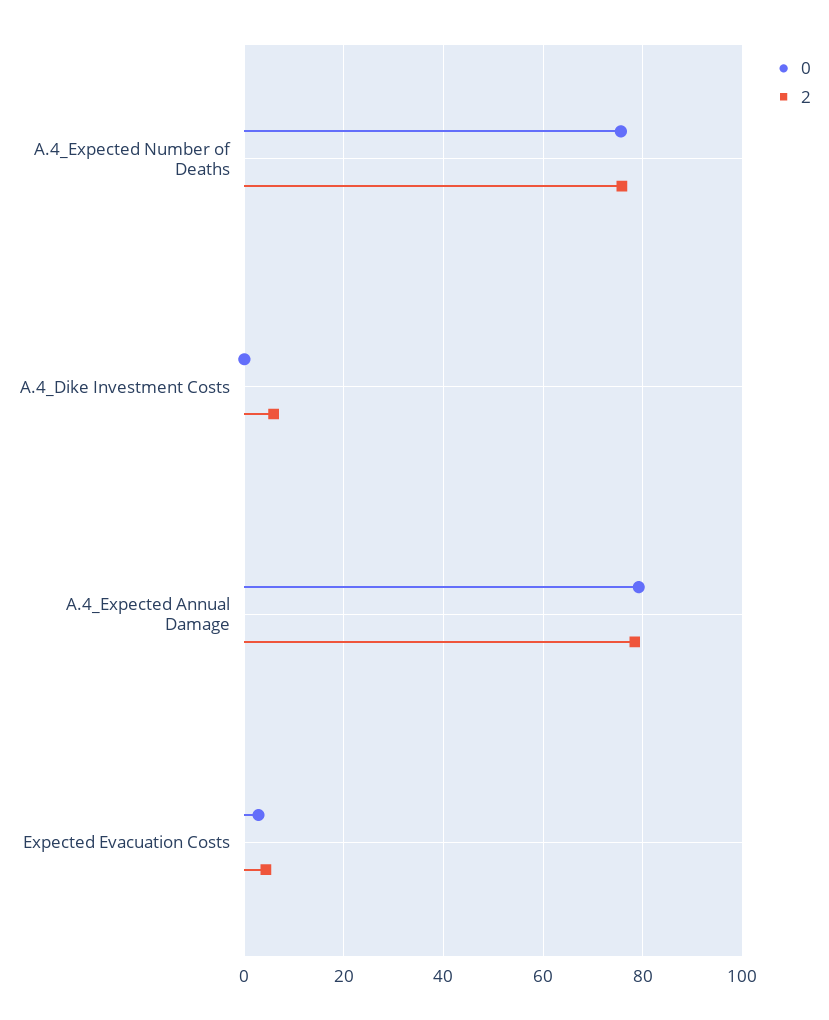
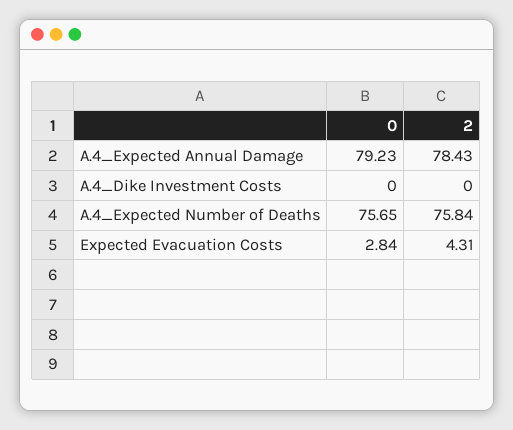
  {
    "0": {
      "A.4_Expected Number of Deaths": 75.65,
      "A.4_Dike Investment Costs": 0,
      "A.4_Expected Annual Damage": 79.23,
      "Expected Evacuation Costs": 2.84
    },
    "2": {
      "A.4_Expected Number of Deaths": 75.84,
-     "A.4_Dike Investment Costs": 6,
+     "A.4_Dike Investment Costs": 0,
      "A.4_Expected Annual Damage": 78.43,
      "Expected Evacuation Costs": 4.31
    }
  }

